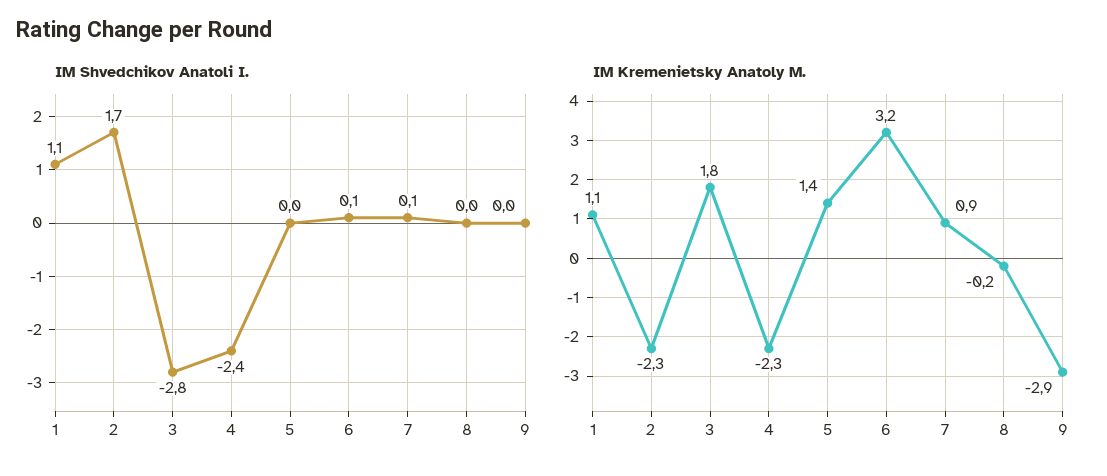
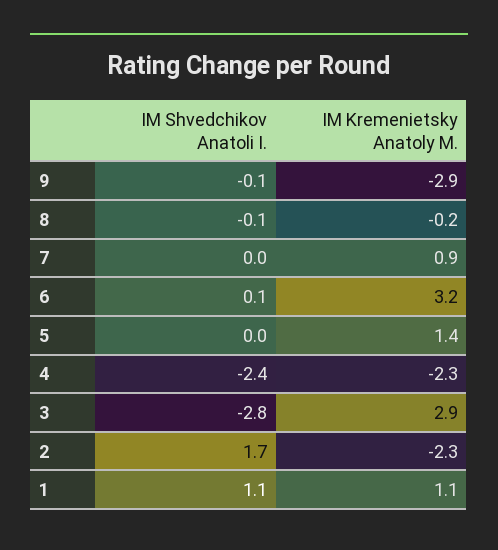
  {
    "IM Shvedchikov Anatoli I.": {
      "1": 1.1,
      "2": 1.7,
      "3": -2.8,
      "4": -2.4,
      "5": 0,
      "6": 0.1,
-     "7": 0.1,
+     "7": 0,
-     "8": 0,
+     "8": -0.1,
-     "9": 0
+     "9": -0.1
    },
    "IM Kremenietsky Anatoly M.": {
      "1": 1.1,
      "2": -2.3,
-     "3": 1.8,
+     "3": 2.9,
      "4": -2.3,
      "5": 1.4,
      "6": 3.2,
      "7": 0.9,
      "8": -0.2,
      "9": -2.9
    }
  }

